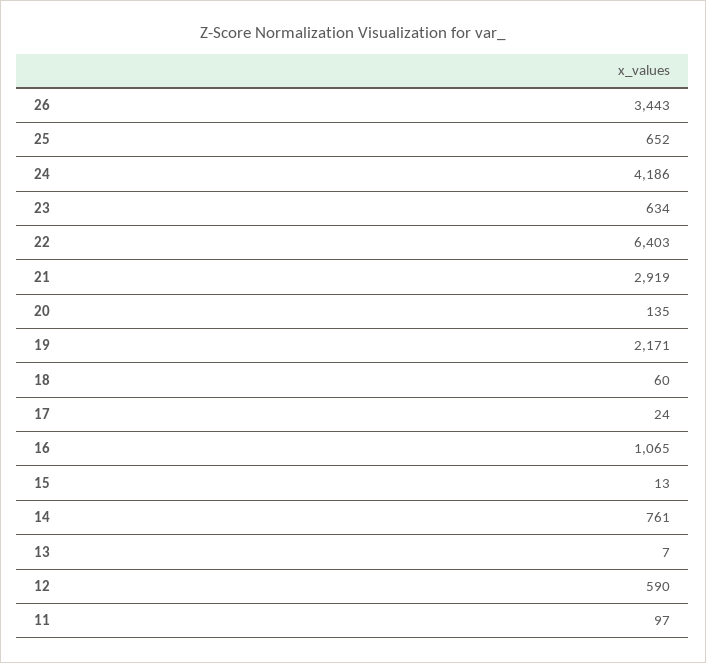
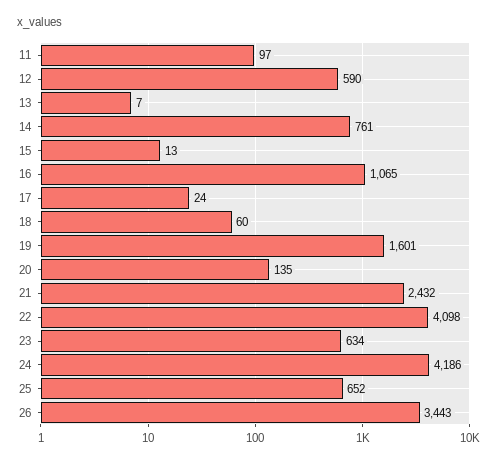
  {
    "26": 3443,
    "25": 652,
    "24": 4186,
    "23": 634,
-   "22": 6403,
+   "22": 4098,
-   "21": 2919,
+   "21": 2432,
    "20": 135,
-   "19": 2171,
+   "19": 1601,
    "18": 60,
    "17": 24,
    "16": 1065,
    "15": 13,
    "14": 761,
    "13": 7,
    "12": 590,
    "11": 97
  }

